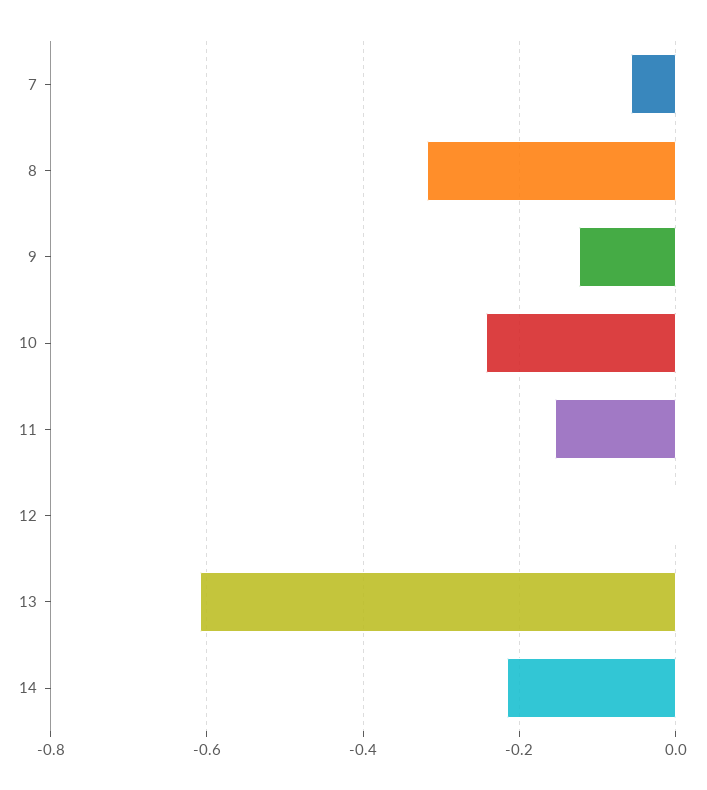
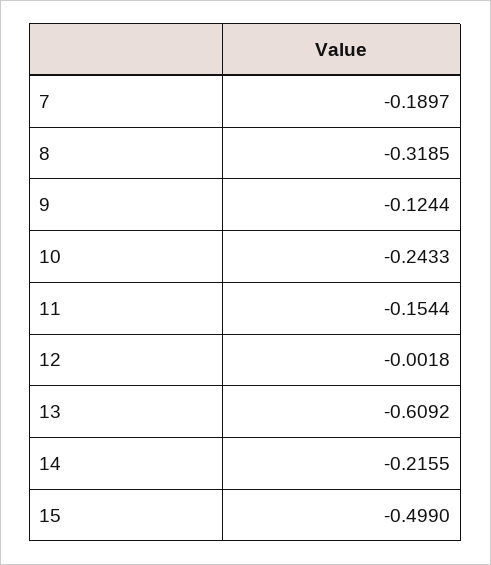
  {
-   "7": -0.06,
+   "7": -0.1897,
    "8": -0.3185,
    "9": -0.1244,
    "10": -0.2433,
    "11": -0.1544,
    "12": -0.0018,
    "13": -0.6092,
-   "14": -0.2155
+   "14": -0.2155,
+   "15": -0.499
  }

